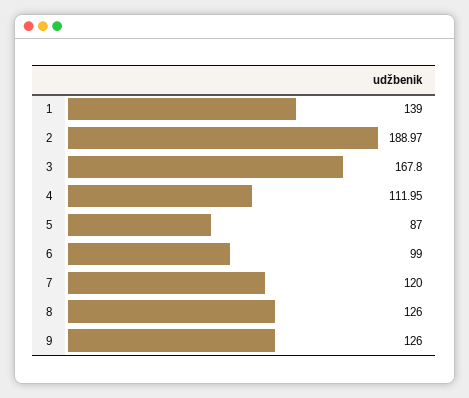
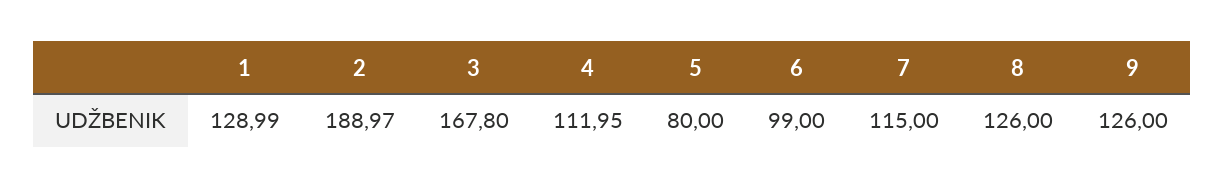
  {
-   "1": 139,
+   "1": 128.99,
    "2": 188.97,
    "3": 167.8,
    "4": 111.95,
-   "5": 87,
+   "5": 80,
    "6": 99,
-   "7": 120,
+   "7": 115,
    "8": 126,
    "9": 126
  }

